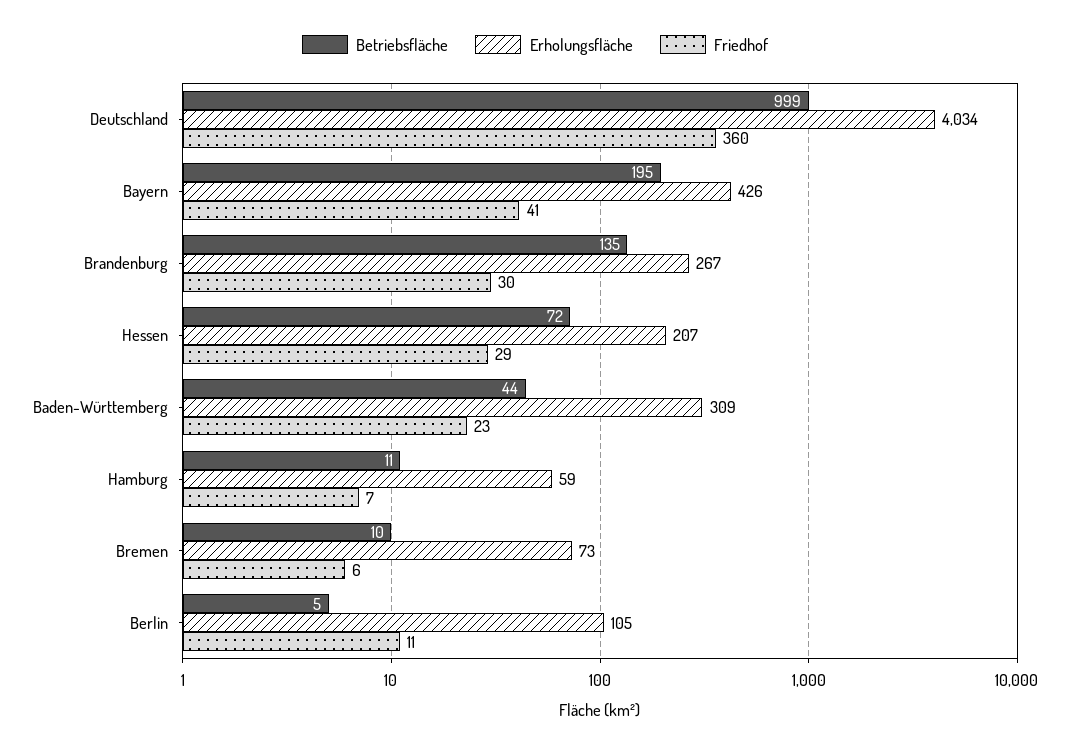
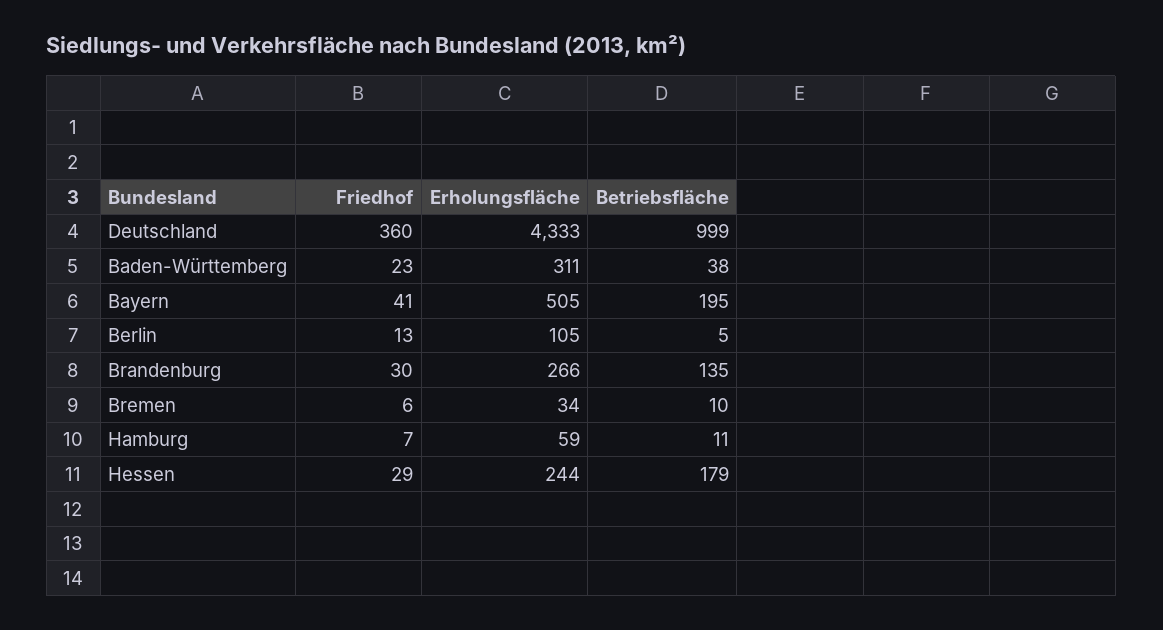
  {
    "Betriebsfläche": {
      "Deutschland": 999,
      "Bayern": 195,
      "Brandenburg": 135,
-     "Hessen": 72,
+     "Hessen": 179,
-     "Baden-Württemberg": 44,
+     "Baden-Württemberg": 38,
      "Hamburg": 11,
      "Bremen": 10,
      "Berlin": 5
    },
    "Erholungsfläche": {
-     "Deutschland": 4034,
+     "Deutschland": 4333,
-     "Bayern": 426,
+     "Bayern": 505,
-     "Brandenburg": 267,
+     "Brandenburg": 266,
-     "Hessen": 207,
+     "Hessen": 244,
-     "Baden-Württemberg": 309,
+     "Baden-Württemberg": 311,
      "Hamburg": 59,
-     "Bremen": 73,
+     "Bremen": 34,
      "Berlin": 105
    },
    "Friedhof": {
      "Deutschland": 360,
      "Bayern": 41,
      "Brandenburg": 30,
      "Hessen": 29,
      "Baden-Württemberg": 23,
      "Hamburg": 7,
      "Bremen": 6,
-     "Berlin": 11
+     "Berlin": 13
    }
  }

